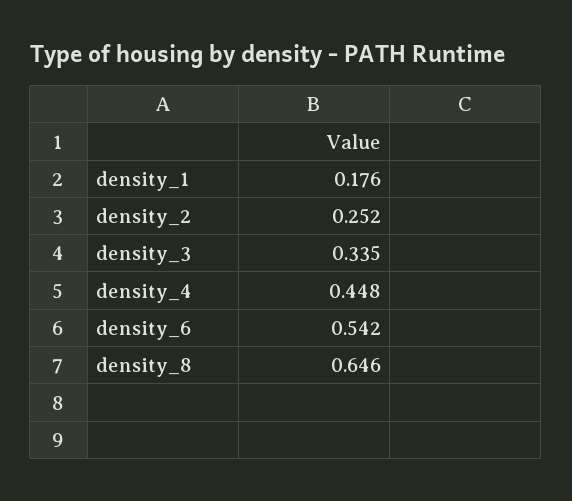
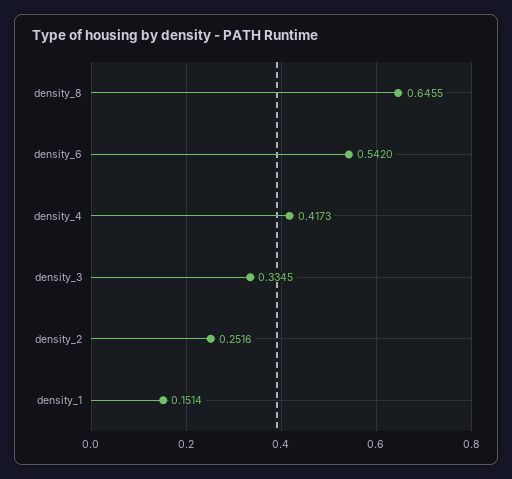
  {
-   "density_1": 0.176,
+   "density_1": 0.1514,
    "density_2": 0.2516,
    "density_3": 0.3345,
-   "density_4": 0.448,
+   "density_4": 0.4173,
    "density_6": 0.542,
    "density_8": 0.6455
  }

